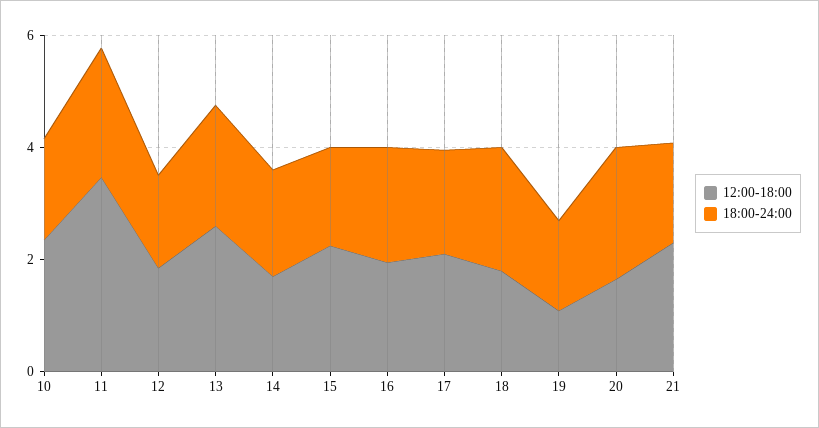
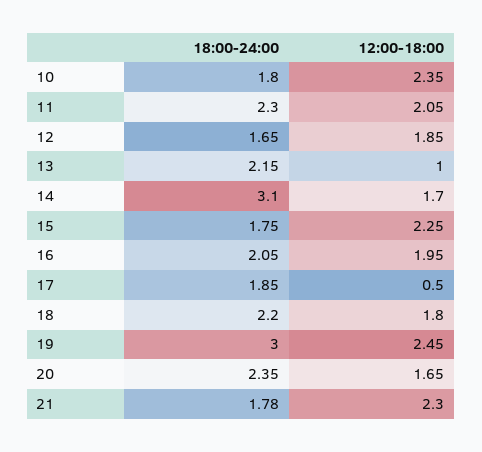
  {
    "12:00-18:00": {
      "10": 2.35,
-     "11": 3.5,
+     "11": 2.05,
      "12": 1.85,
-     "13": 2.5,
+     "13": 1,
      "14": 1.7,
      "15": 2.25,
      "16": 1.95,
-     "17": 2,
+     "17": 0.5,
      "18": 1.8,
-     "19": 1,
+     "19": 2.45,
      "20": 1.65,
      "21": 2.3
    },
    "18:00-24:00": {
      "10": 1.8,
      "11": 2.3,
      "12": 1.65,
      "13": 2.15,
-     "14": 2,
+     "14": 3.1,
      "15": 1.75,
      "16": 2.05,
      "17": 1.85,
      "18": 2.2,
-     "19": 1.5,
+     "19": 3,
      "20": 2.35,
      "21": 1.78
    }
  }

